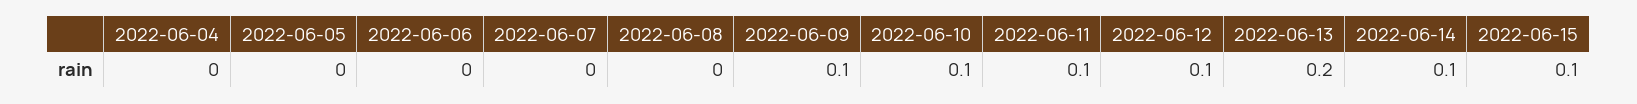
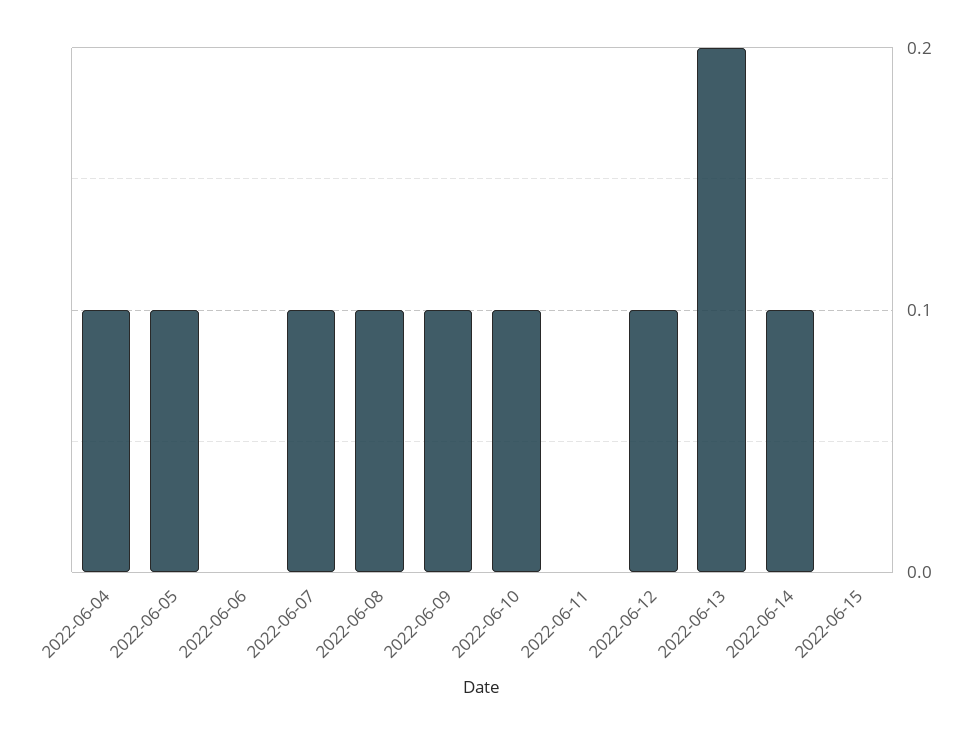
  {
-   "2022-06-04": 0,
+   "2022-06-04": 0.1,
-   "2022-06-05": 0,
+   "2022-06-05": 0.1,
    "2022-06-06": 0,
-   "2022-06-07": 0,
+   "2022-06-07": 0.1,
-   "2022-06-08": 0,
+   "2022-06-08": 0.1,
    "2022-06-09": 0.1,
    "2022-06-10": 0.1,
-   "2022-06-11": 0.1,
+   "2022-06-11": 0,
    "2022-06-12": 0.1,
    "2022-06-13": 0.2,
    "2022-06-14": 0.1,
-   "2022-06-15": 0.1
+   "2022-06-15": 0
  }

